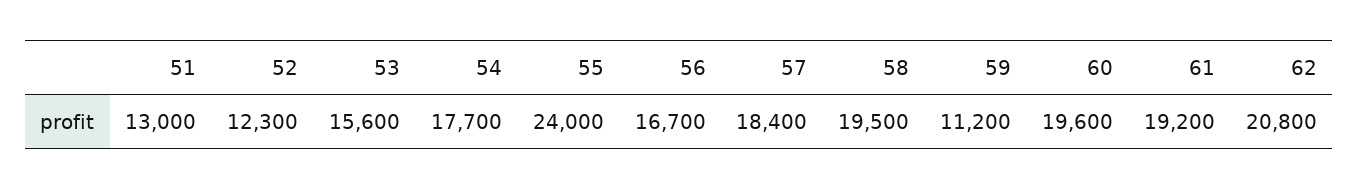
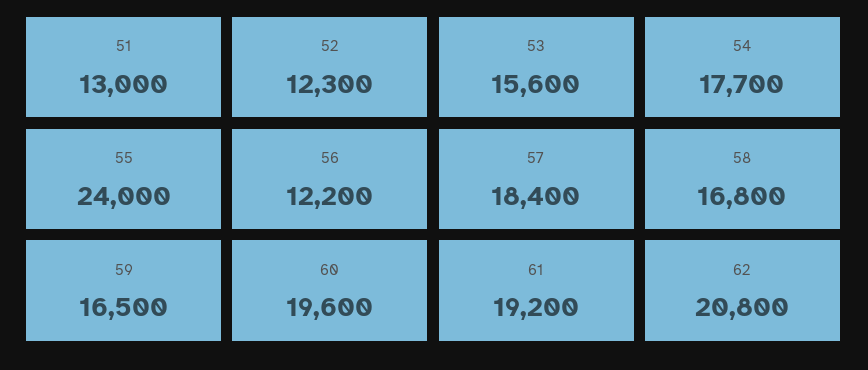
  {
    "51": 13000,
    "52": 12300,
    "53": 15600,
    "54": 17700,
    "55": 24000,
-   "56": 16700,
+   "56": 12200,
    "57": 18400,
-   "58": 19500,
+   "58": 16800,
-   "59": 11200,
+   "59": 16500,
    "60": 19600,
    "61": 19200,
    "62": 20800
  }

